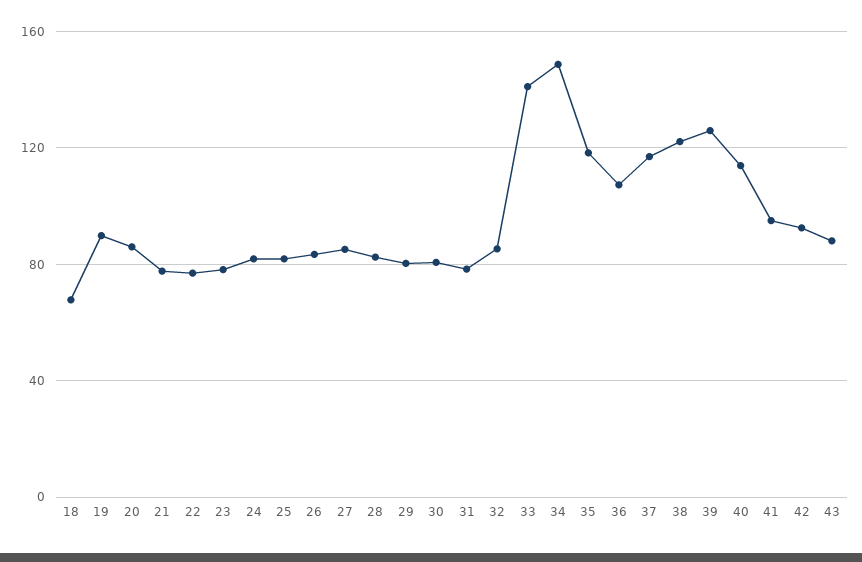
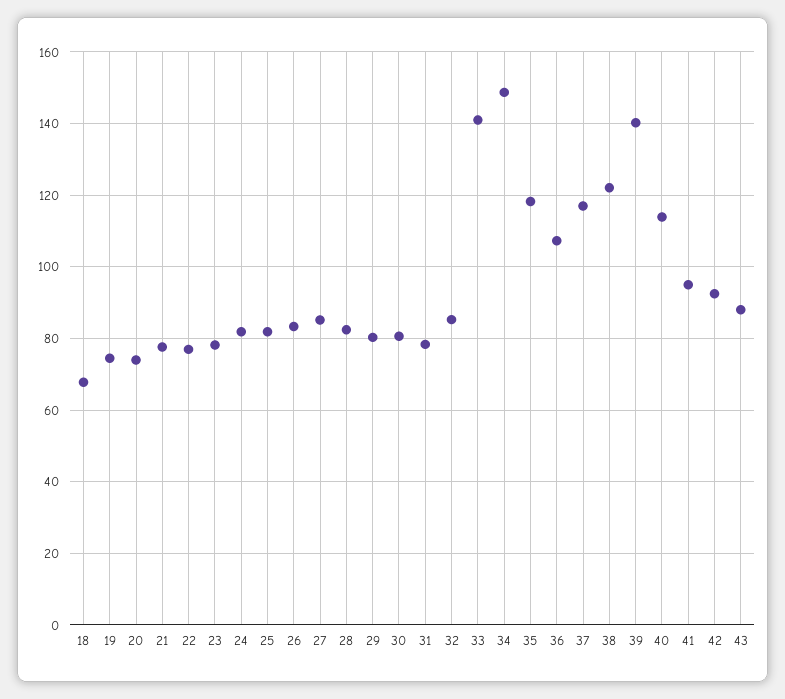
  {
    "18": 68,
-   "19": 90,
+   "19": 74,
-   "20": 85,
+   "20": 74,
    "21": 78,
    "22": 76,
    "23": 78,
    "24": 82,
    "25": 82,
    "26": 84,
    "27": 86,
    "28": 82,
    "29": 80,
    "30": 80,
    "31": 78,
    "32": 86,
    "33": 142,
    "34": 148,
    "35": 118,
    "36": 108,
    "37": 116,
    "38": 122,
-   "39": 125,
+   "39": 140,
    "40": 114,
    "41": 96,
    "42": 92,
    "43": 88
  }

